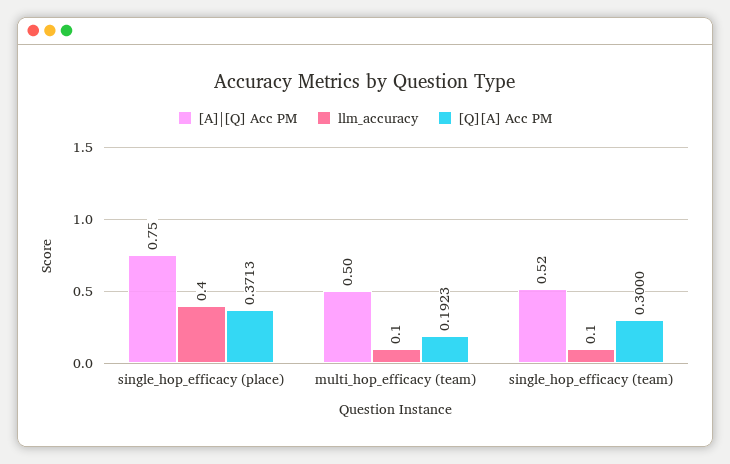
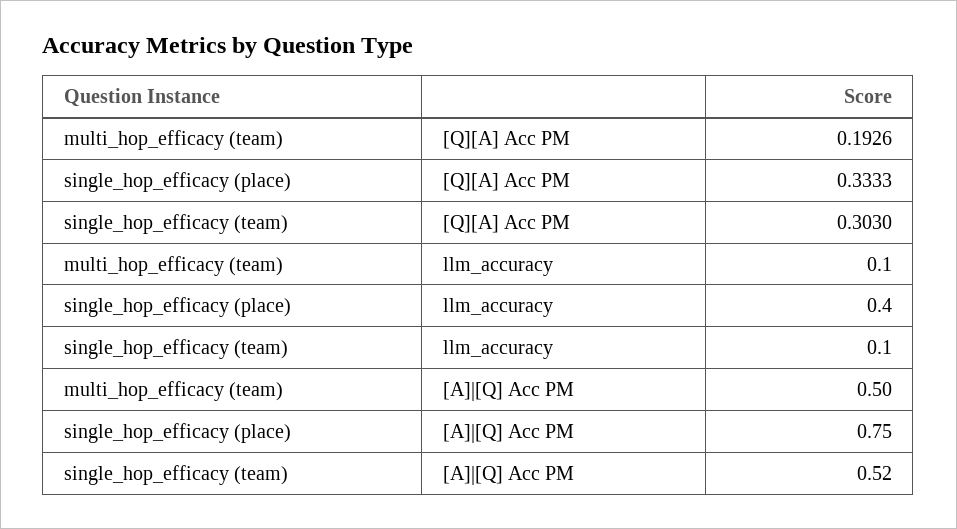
  {
    "[A]|[Q] Acc PM": {
      "single_hop_efficacy (place)": 0.75,
      "multi_hop_efficacy (team)": 0.5,
      "single_hop_efficacy (team)": 0.52
    },
    "llm_accuracy": {
      "single_hop_efficacy (place)": 0.4,
      "multi_hop_efficacy (team)": 0.1,
      "single_hop_efficacy (team)": 0.1
    },
    "[Q][A] Acc PM": {
-     "single_hop_efficacy (place)": 0.3713,
+     "single_hop_efficacy (place)": 0.3333,
-     "multi_hop_efficacy (team)": 0.1923,
+     "multi_hop_efficacy (team)": 0.1926,
-     "single_hop_efficacy (team)": 0.3
+     "single_hop_efficacy (team)": 0.303
    }
  }

